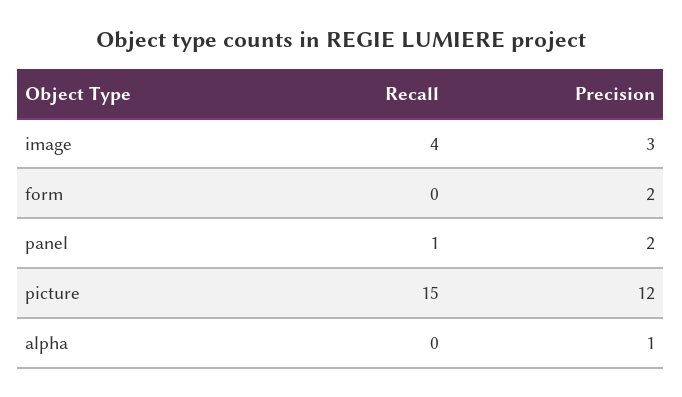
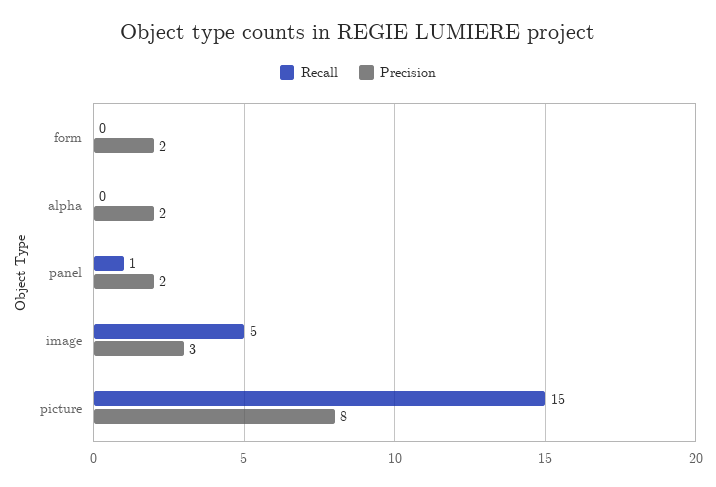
  {
    "Recall": {
-     "image": 4,
+     "image": 5,
      "form": 0,
      "panel": 1,
      "picture": 15,
      "alpha": 0
    },
    "Precision": {
      "image": 3,
      "form": 2,
      "panel": 2,
-     "picture": 12,
+     "picture": 8,
-     "alpha": 1
+     "alpha": 2
    }
  }

